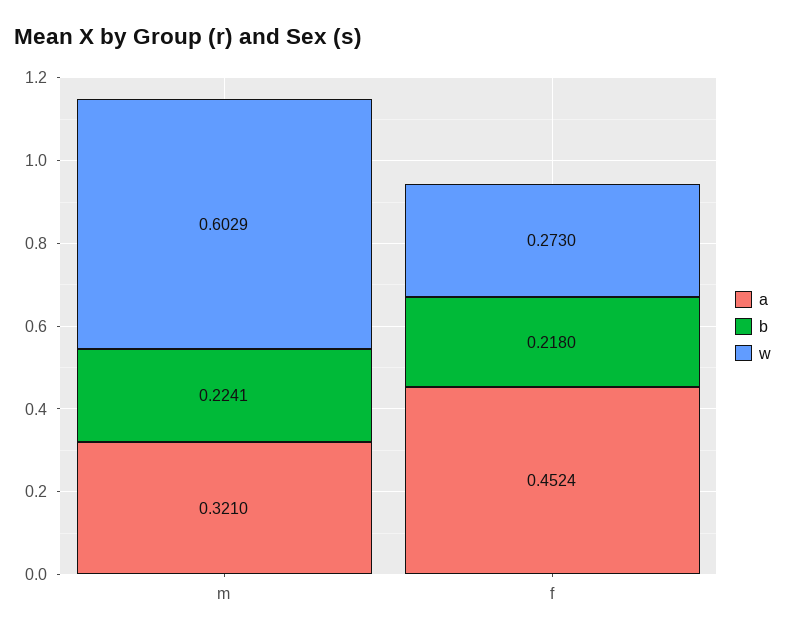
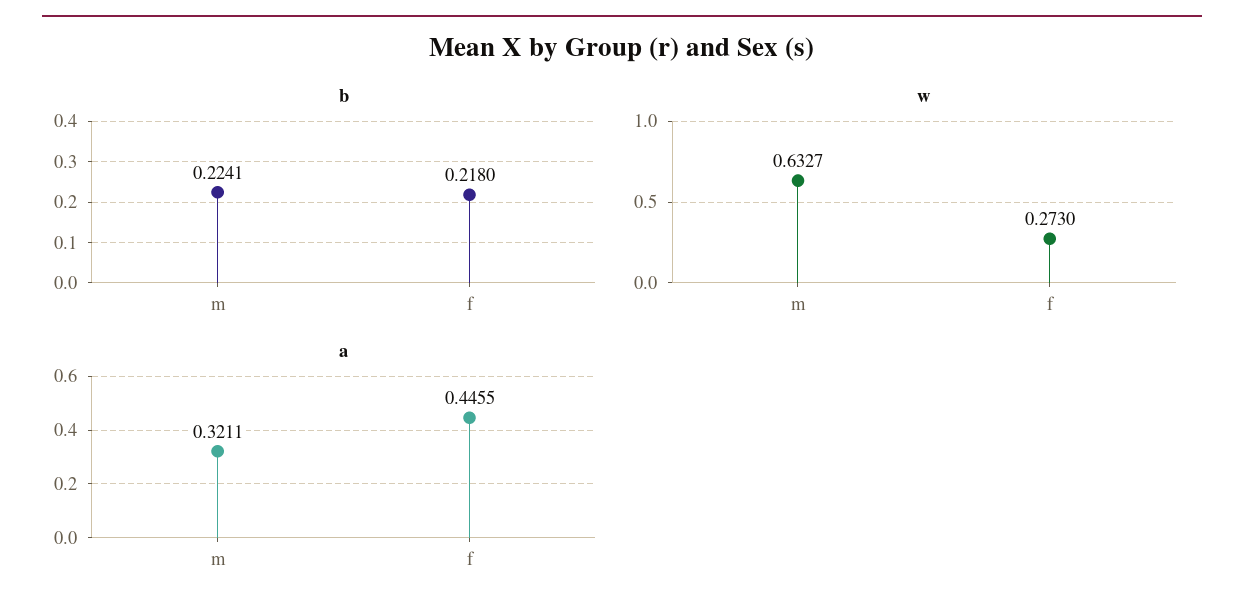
  {
    "a": {
-     "m": 0.321,
+     "m": 0.3211,
-     "f": 0.4524
+     "f": 0.4455
    },
    "b": {
      "m": 0.2241,
      "f": 0.218
    },
    "w": {
-     "m": 0.6029,
+     "m": 0.6327,
      "f": 0.273
    }
  }

